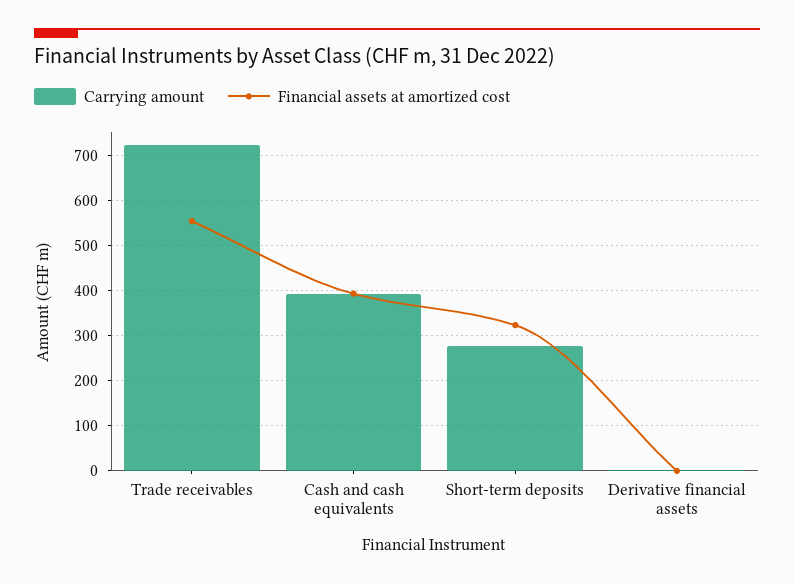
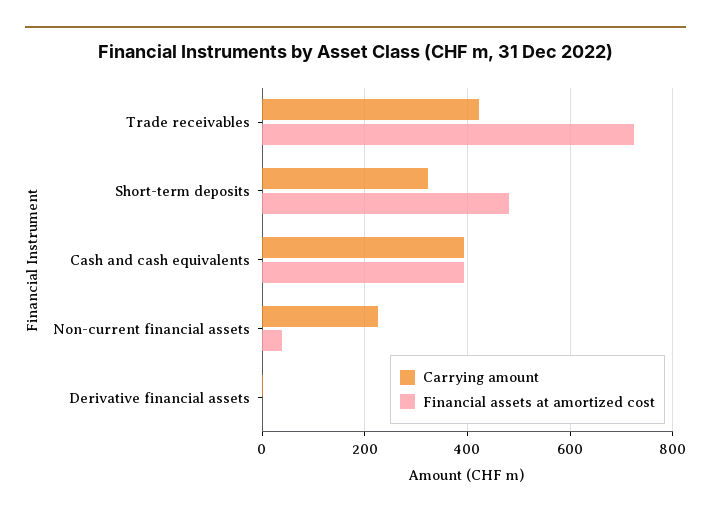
  {
    "Carrying amount": {
-     "Trade receivables": 720,
+     "Trade receivables": 420,
      "Cash and cash equivalents": 400,
-     "Short-term deposits": 280,
+     "Short-term deposits": 320,
-     "Derivative financial assets": 0
+     "Derivative financial assets": 0,
+     "Non-current financial assets": 220
    },
    "Financial assets at amortized cost": {
-     "Trade receivables": 560,
+     "Trade receivables": 720,
      "Cash and cash equivalents": 400,
-     "Short-term deposits": 320,
+     "Short-term deposits": 480,
-     "Derivative financial assets": 0
+     "Derivative financial assets": 0,
+     "Non-current financial assets": 40
    }
  }

